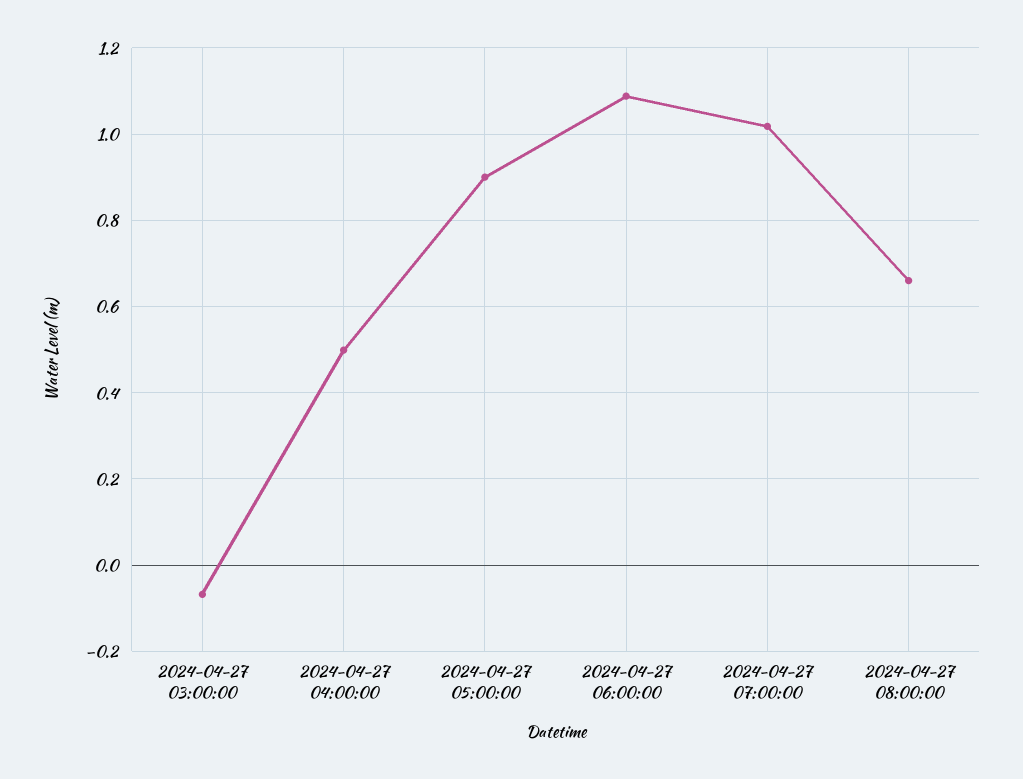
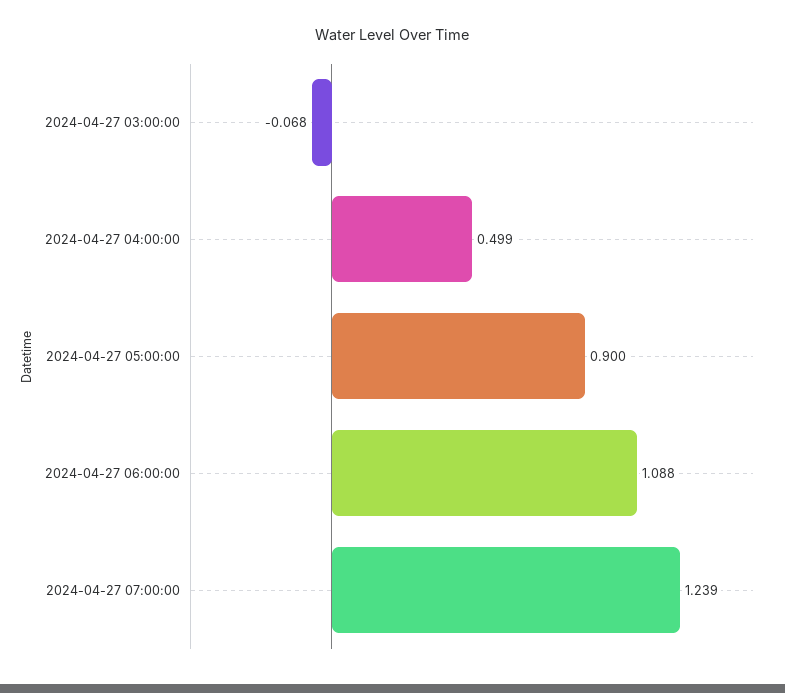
  {
    "2024-04-27 03:00:00": -0.068,
    "2024-04-27 04:00:00": 0.499,
    "2024-04-27 05:00:00": 0.9,
    "2024-04-27 06:00:00": 1.088,
-   "2024-04-27 07:00:00": 1.02,
+   "2024-04-27 07:00:00": 1.239
-   "2024-04-27 08:00:00": 0.66
  }

